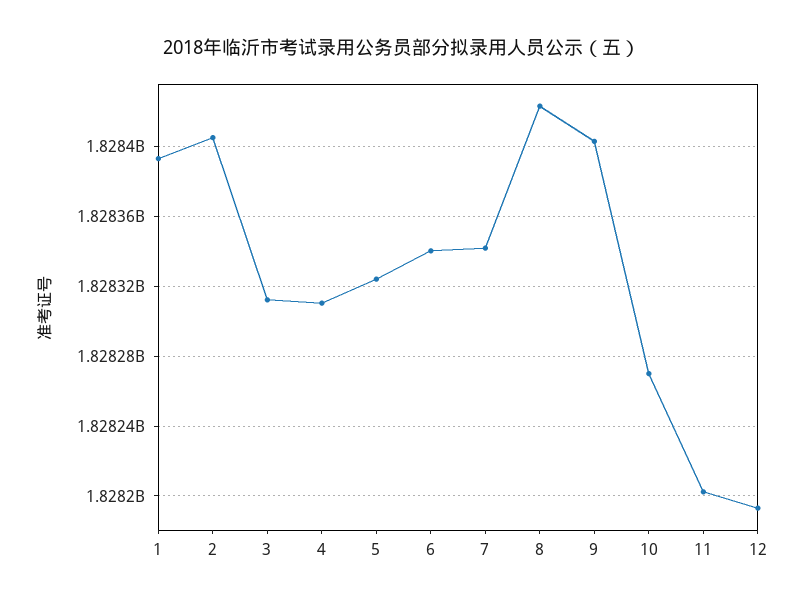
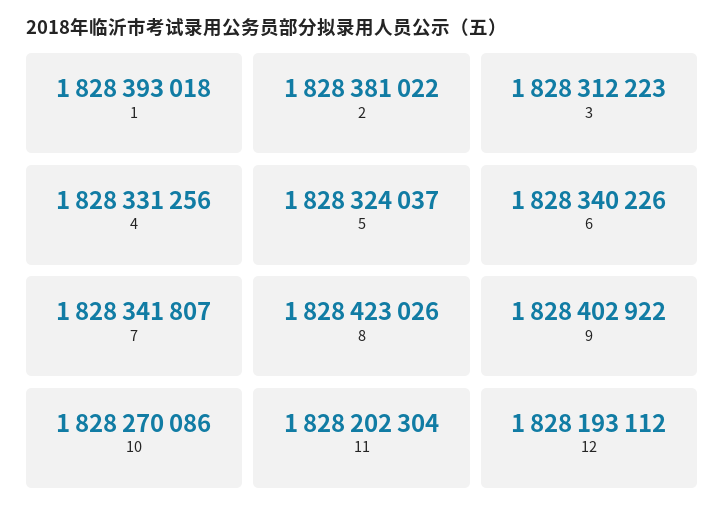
  {
    "1": 1828393018,
-   "2": 1828405000,
+   "2": 1828381022,
    "3": 1828312223,
-   "4": 1828310000,
+   "4": 1828331256,
    "5": 1828324037,
    "6": 1828340226,
    "7": 1828341807,
    "8": 1828423026,
    "9": 1828402922,
    "10": 1828270086,
    "11": 1828202304,
    "12": 1828193112
  }

